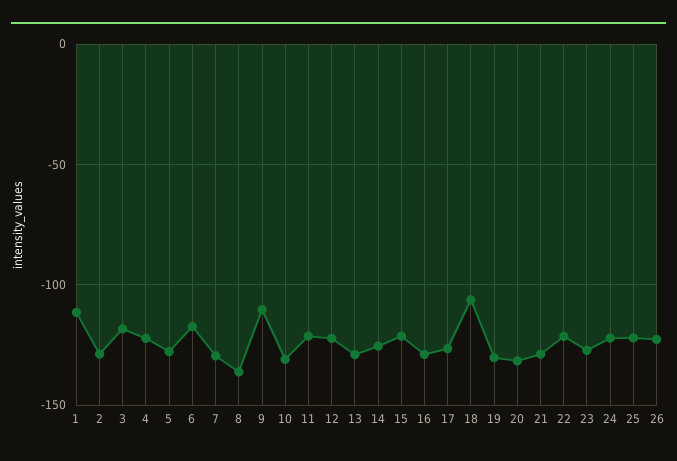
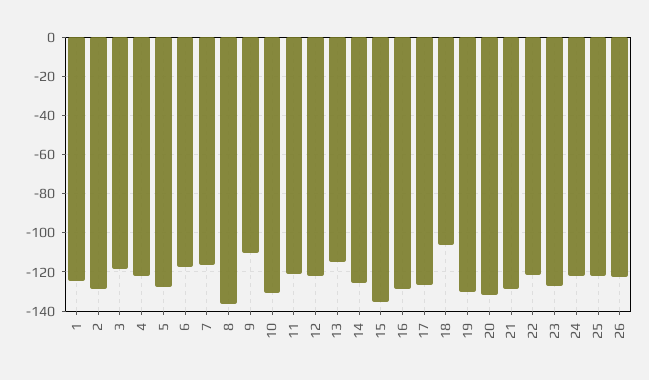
  {
-   "1": -110,
+   "1": -125,
    "2": -130,
    "3": -120,
    "4": -120,
    "5": -130,
    "6": -115,
-   "7": -130,
+   "7": -115,
    "8": -135,
    "9": -110,
    "10": -130,
    "11": -120,
    "12": -120,
-   "13": -130,
+   "13": -115,
    "14": -125,
-   "15": -120,
+   "15": -135,
    "16": -130,
    "17": -125,
    "18": -105,
    "19": -130,
    "20": -130,
    "21": -130,
    "22": -120,
    "23": -125,
    "24": -120,
    "25": -120,
    "26": -125
  }

